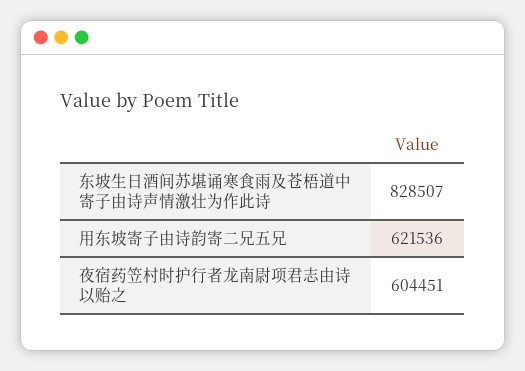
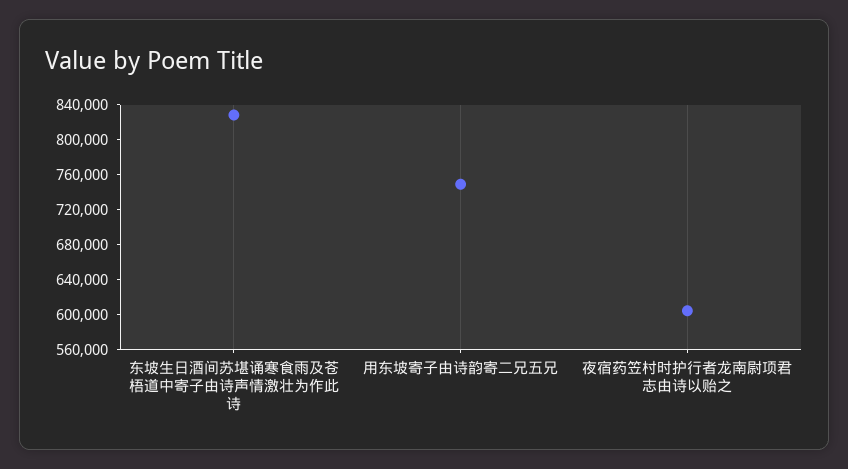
  {
    "东坡生日酒间苏堪诵寒食雨及苍梧道中寄子由诗声情激壮为作此诗": 828507,
-   "用东坡寄子由诗韵寄二兄五兄": 621536,
+   "用东坡寄子由诗韵寄二兄五兄": 750000,
    "夜宿药笠村时护行者龙南尉项君志由诗以贻之": 604451
  }

